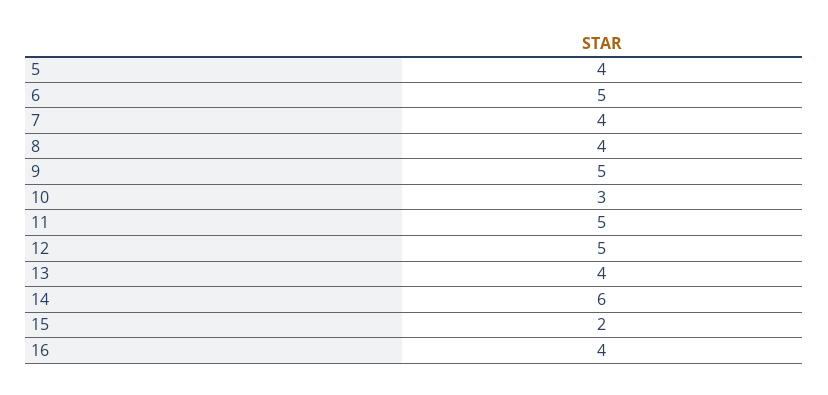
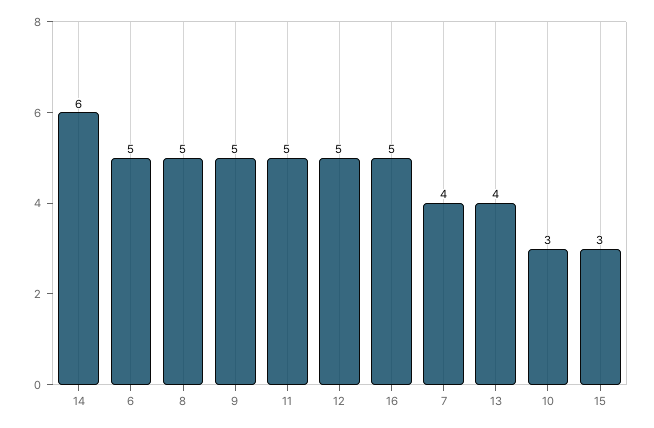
  {
-   "5": 4,
    "6": 5,
    "7": 4,
-   "8": 4,
+   "8": 5,
    "9": 5,
    "10": 3,
    "11": 5,
    "12": 5,
    "13": 4,
    "14": 6,
-   "15": 2,
+   "15": 3,
-   "16": 4
+   "16": 5
  }

